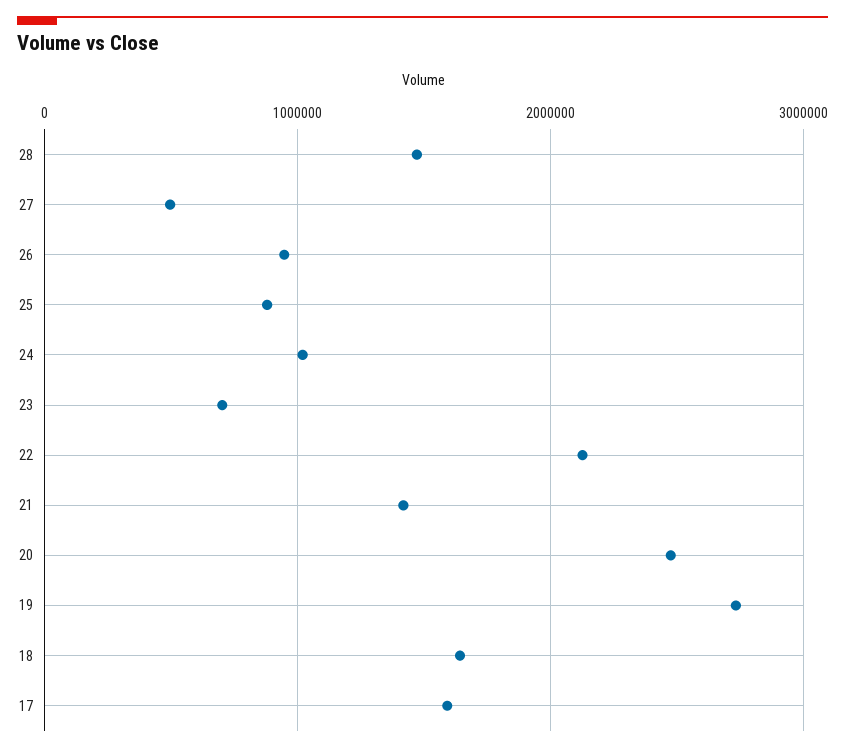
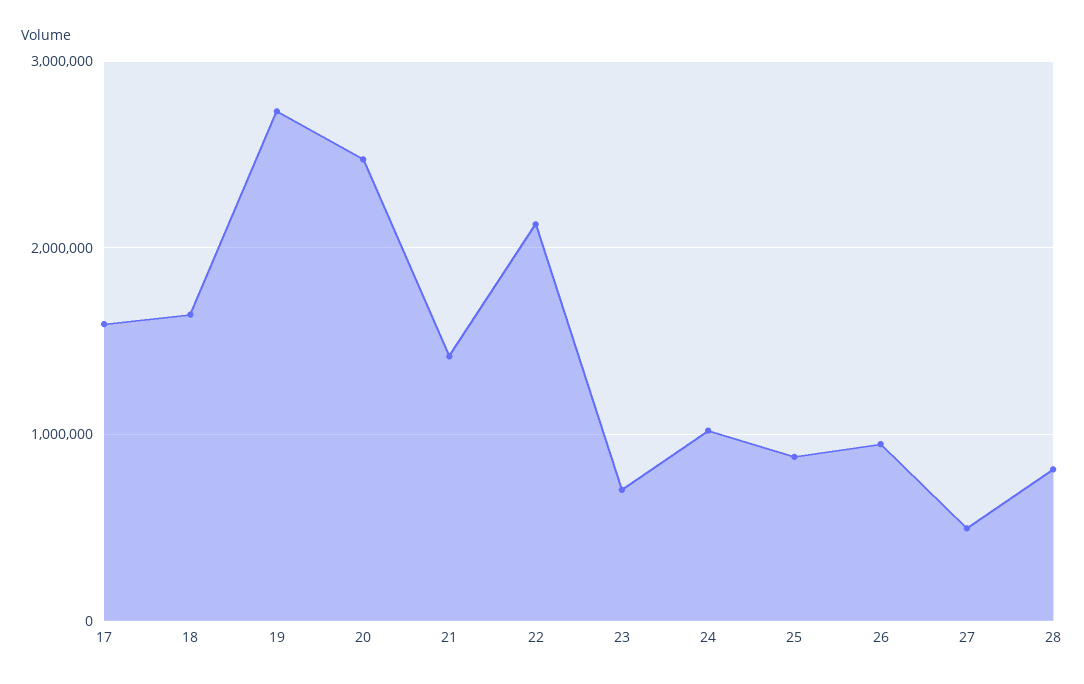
  {
-   "28": 1500000,
+   "28": 800000,
    "27": 500000,
    "26": 900000,
    "25": 900000,
    "24": 1000000,
    "23": 700000,
    "22": 2100000,
    "21": 1400000,
    "20": 2500000,
    "19": 2700000,
    "18": 1600000,
    "17": 1600000
  }

